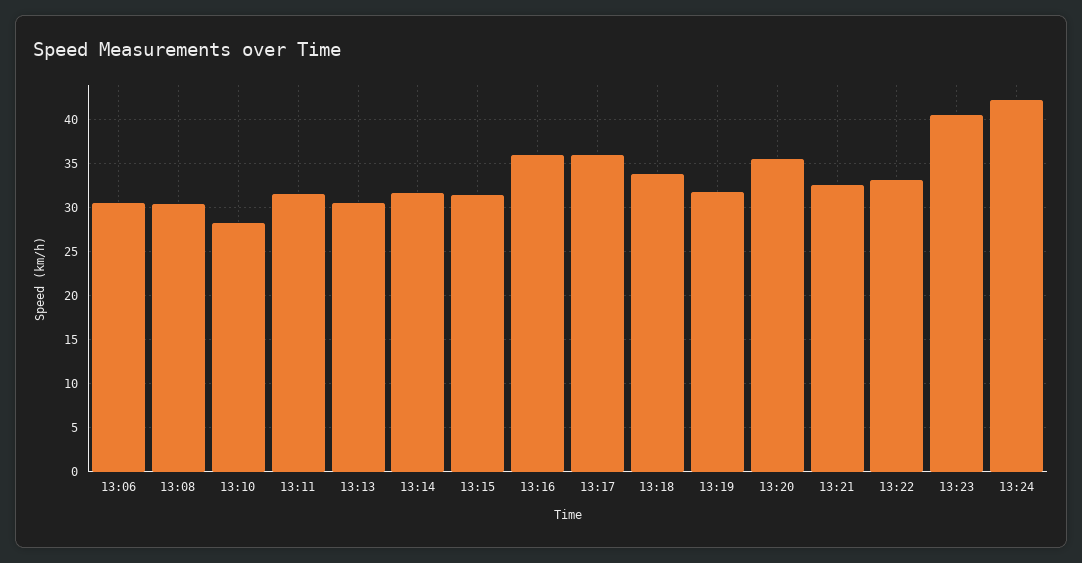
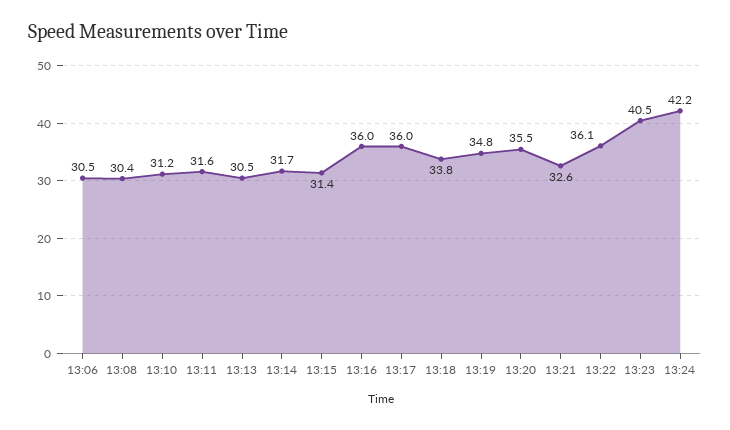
  {
    "13:06": 30.5,
    "13:08": 30.4,
-   "13:10": 28,
+   "13:10": 31.2,
    "13:11": 31.6,
    "13:13": 30.5,
    "13:14": 31.7,
    "13:15": 31.4,
    "13:16": 36,
    "13:17": 36,
    "13:18": 33.8,
-   "13:19": 32,
+   "13:19": 34.8,
    "13:20": 35.5,
    "13:21": 32.6,
-   "13:22": 33,
+   "13:22": 36.1,
    "13:23": 40.5,
    "13:24": 42.2
  }

